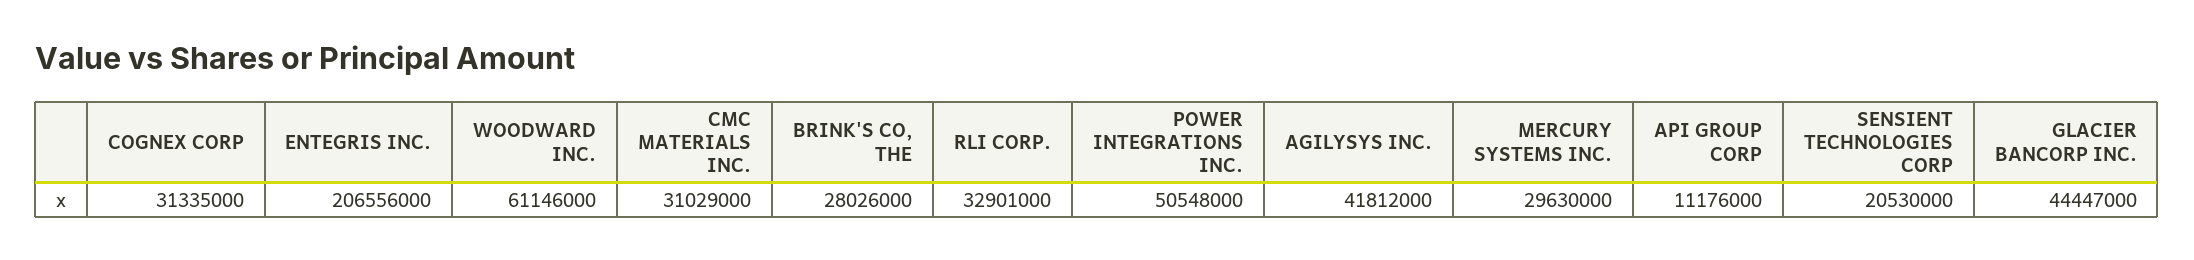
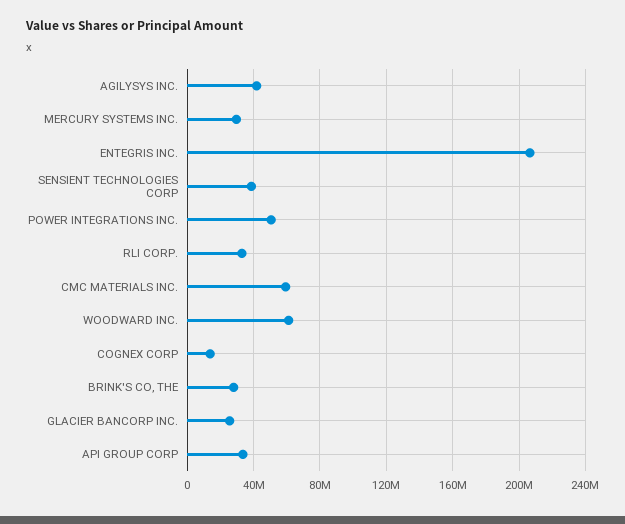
  {
-   "COGNEX CORP": 31335000,
+   "COGNEX CORP": 15000000,
    "ENTEGRIS INC.": 206556000,
    "WOODWARD INC.": 61146000,
-   "CMC MATERIALS INC.": 31029000,
+   "CMC MATERIALS INC.": 60000000,
    "BRINK'S CO, THE": 28026000,
    "RLI CORP.": 32901000,
    "POWER INTEGRATIONS INC.": 50548000,
    "AGILYSYS INC.": 41812000,
    "MERCURY SYSTEMS INC.": 29630000,
-   "API GROUP CORP": 11176000,
+   "API GROUP CORP": 35000000,
-   "SENSIENT TECHNOLOGIES CORP": 20530000,
+   "SENSIENT TECHNOLOGIES CORP": 40000000,
-   "GLACIER BANCORP INC.": 44447000
+   "GLACIER BANCORP INC.": 25000000
  }

